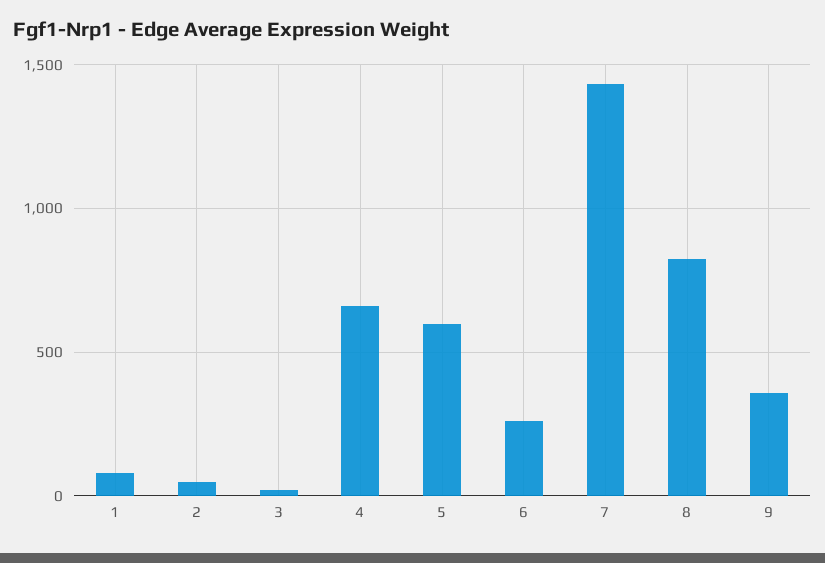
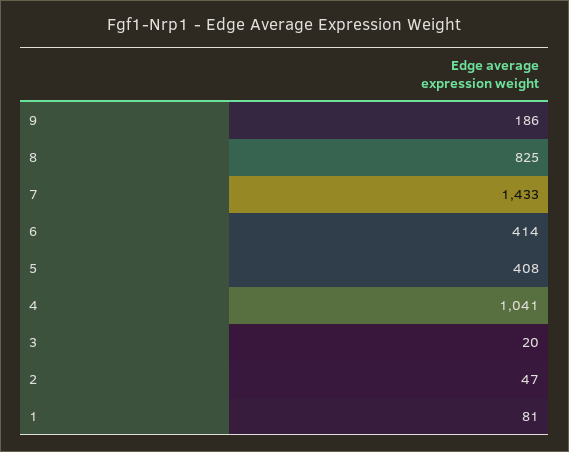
  {
    "1": 81,
    "2": 47,
    "3": 20,
-   "4": 650,
+   "4": 1041,
-   "5": 600,
+   "5": 408,
-   "6": 250,
+   "6": 414,
    "7": 1433,
    "8": 825,
-   "9": 350
+   "9": 186
  }

